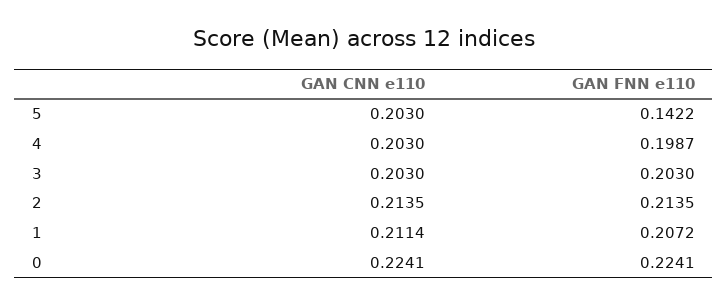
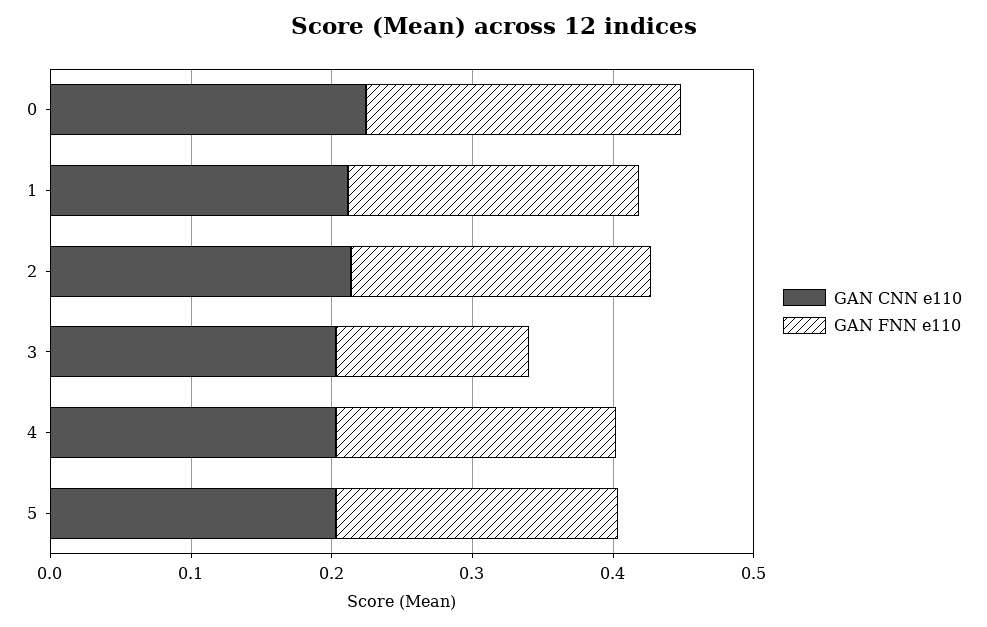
  {
    "GAN CNN e110": {
      "5": 0.203,
      "4": 0.203,
      "3": 0.203,
      "2": 0.2135,
      "1": 0.2114,
      "0": 0.2241
    },
    "GAN FNN e110": {
-     "5": 0.1422,
+     "5": 0.2,
      "4": 0.1987,
-     "3": 0.203,
+     "3": 0.14,
      "2": 0.2135,
      "1": 0.2072,
      "0": 0.2241
    }
  }

